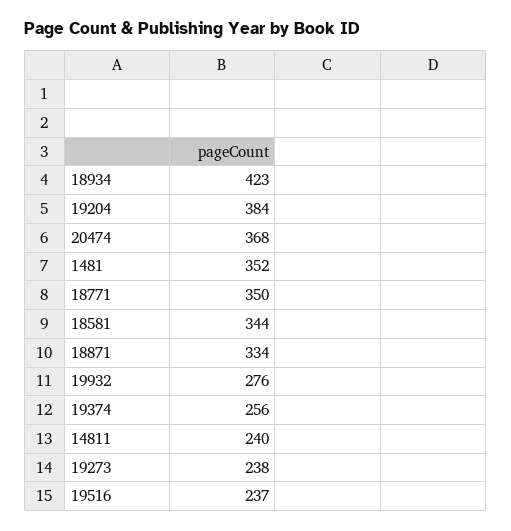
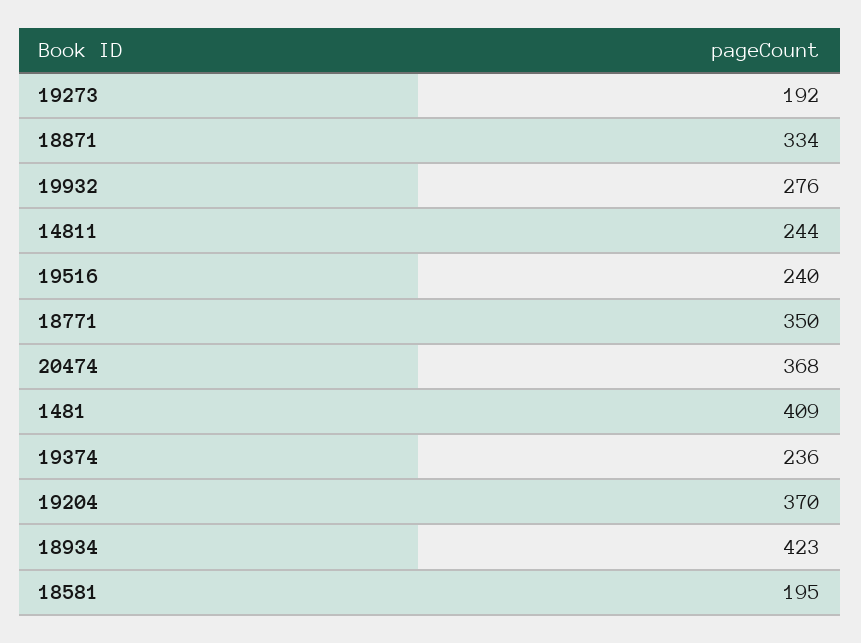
  {
    "18934": 423,
-   "19204": 384,
+   "19204": 370,
    "20474": 368,
-   "1481": 352,
+   "1481": 409,
    "18771": 350,
-   "18581": 344,
+   "18581": 195,
    "18871": 334,
    "19932": 276,
-   "19374": 256,
+   "19374": 236,
-   "14811": 240,
+   "14811": 244,
-   "19273": 238,
+   "19273": 192,
-   "19516": 237
+   "19516": 240
  }

